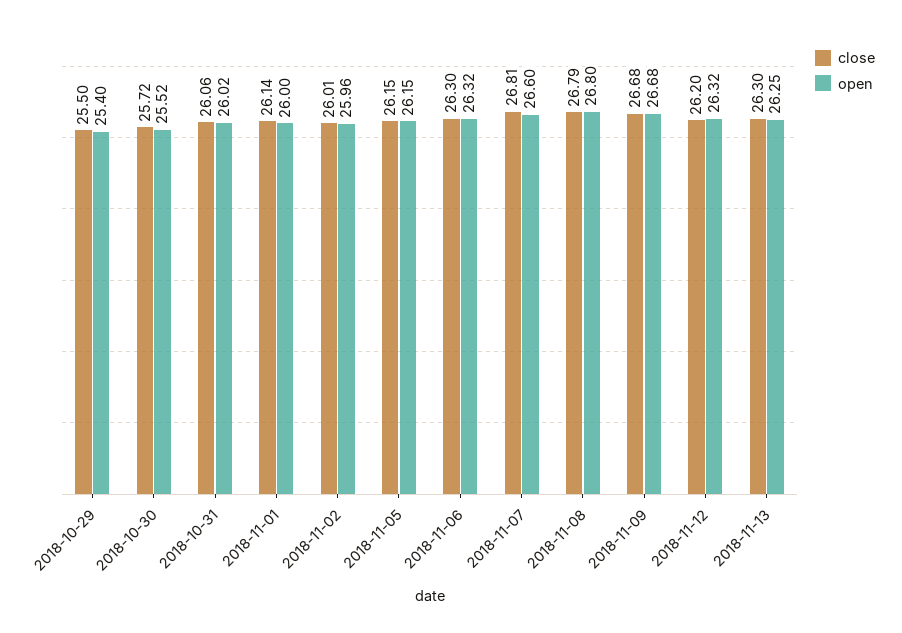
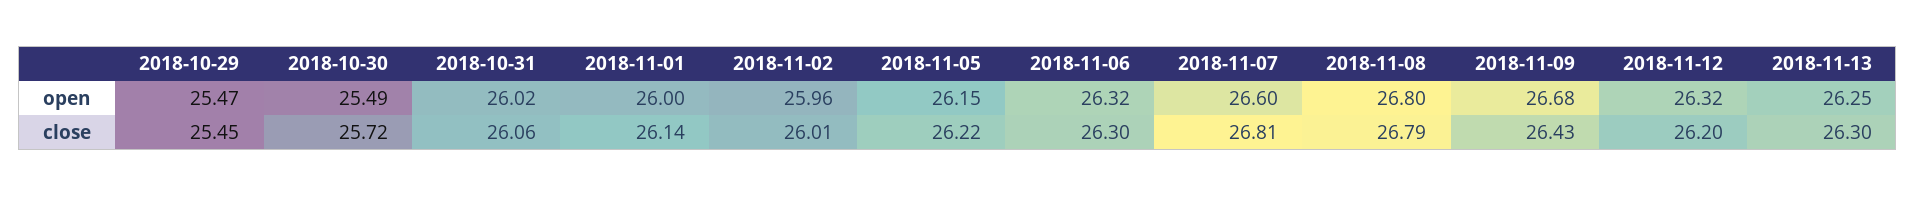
  {
    "close": {
-     "2018-10-29": 25.5,
+     "2018-10-29": 25.45,
      "2018-10-30": 25.72,
      "2018-10-31": 26.06,
      "2018-11-01": 26.14,
      "2018-11-02": 26.01,
-     "2018-11-05": 26.15,
+     "2018-11-05": 26.22,
      "2018-11-06": 26.3,
      "2018-11-07": 26.81,
      "2018-11-08": 26.79,
-     "2018-11-09": 26.68,
+     "2018-11-09": 26.43,
      "2018-11-12": 26.2,
      "2018-11-13": 26.3
    },
    "open": {
-     "2018-10-29": 25.4,
+     "2018-10-29": 25.47,
-     "2018-10-30": 25.52,
+     "2018-10-30": 25.49,
      "2018-10-31": 26.02,
      "2018-11-01": 26,
      "2018-11-02": 25.96,
      "2018-11-05": 26.15,
      "2018-11-06": 26.32,
      "2018-11-07": 26.6,
      "2018-11-08": 26.8,
      "2018-11-09": 26.68,
      "2018-11-12": 26.32,
      "2018-11-13": 26.25
    }
  }

